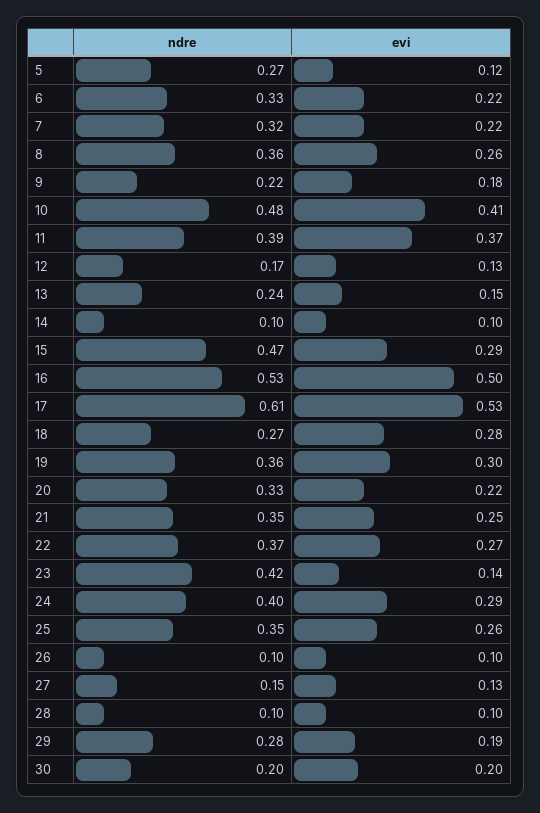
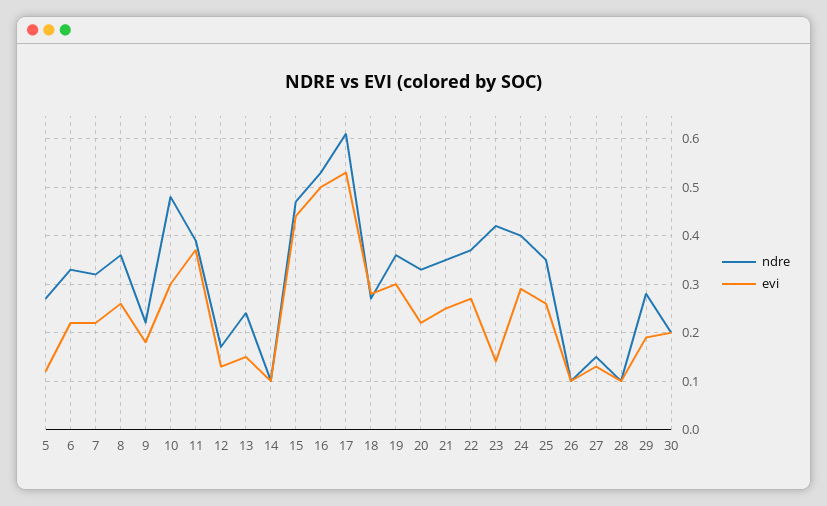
  {
    "ndre": {
      "5": 0.27,
      "6": 0.33,
      "7": 0.32,
      "8": 0.36,
      "9": 0.22,
      "10": 0.48,
      "11": 0.39,
      "12": 0.17,
      "13": 0.24,
      "14": 0.1,
      "15": 0.47,
      "16": 0.53,
      "17": 0.61,
      "18": 0.27,
      "19": 0.36,
      "20": 0.33,
      "21": 0.35,
      "22": 0.37,
      "23": 0.42,
      "24": 0.4,
      "25": 0.35,
      "26": 0.1,
      "27": 0.15,
      "28": 0.1,
      "29": 0.28,
      "30": 0.2
    },
    "evi": {
      "5": 0.12,
      "6": 0.22,
      "7": 0.22,
      "8": 0.26,
      "9": 0.18,
-     "10": 0.41,
+     "10": 0.3,
      "11": 0.37,
      "12": 0.13,
      "13": 0.15,
      "14": 0.1,
-     "15": 0.29,
+     "15": 0.45,
      "16": 0.5,
      "17": 0.53,
      "18": 0.28,
      "19": 0.3,
      "20": 0.22,
      "21": 0.25,
      "22": 0.27,
      "23": 0.14,
      "24": 0.29,
      "25": 0.26,
      "26": 0.1,
      "27": 0.13,
      "28": 0.1,
      "29": 0.19,
      "30": 0.2
    }
  }

